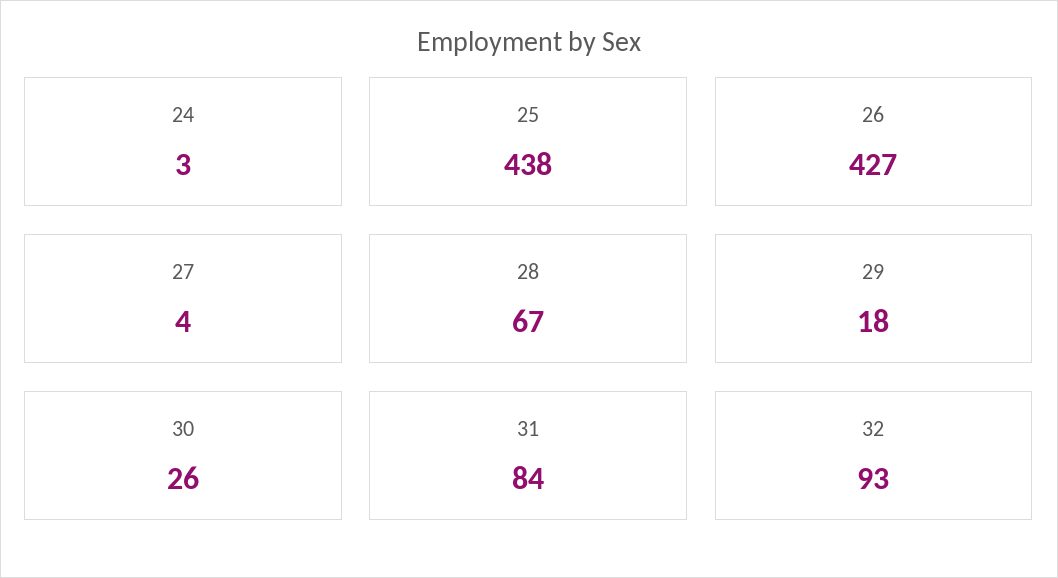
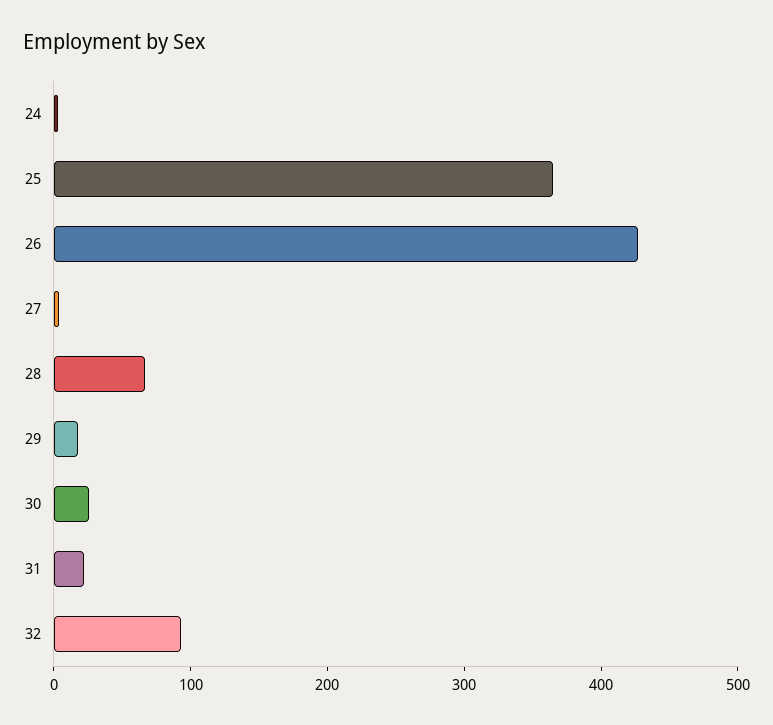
  {
    "24": 3,
-   "25": 438,
+   "25": 360,
    "26": 427,
    "27": 4,
    "28": 67,
    "29": 18,
    "30": 26,
-   "31": 84,
+   "31": 20,
    "32": 93
  }

